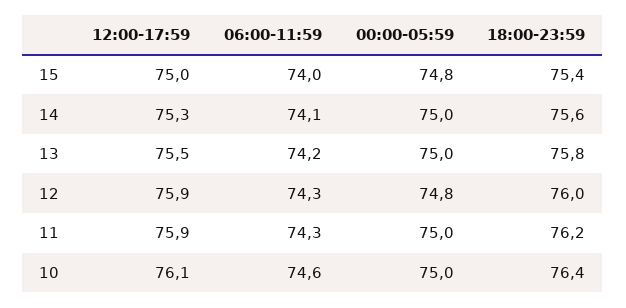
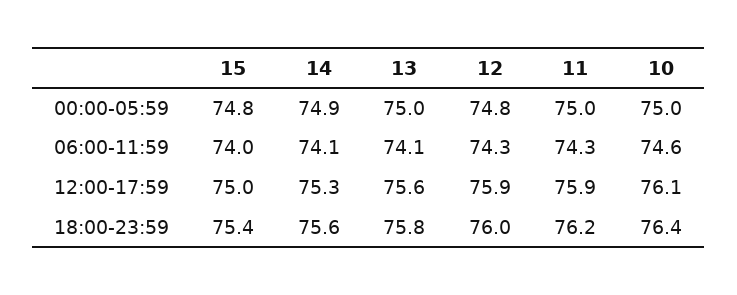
  {
    "12:00-17:59": {
      "15": 75,
      "14": 75.3,
-     "13": 75.5,
+     "13": 75.6,
      "12": 75.9,
      "11": 75.9,
      "10": 76.1
    },
    "06:00-11:59": {
      "15": 74,
      "14": 74.1,
-     "13": 74.2,
+     "13": 74.1,
      "12": 74.3,
      "11": 74.3,
      "10": 74.6
    },
    "00:00-05:59": {
      "15": 74.8,
-     "14": 75,
+     "14": 74.9,
      "13": 75,
      "12": 74.8,
      "11": 75,
      "10": 75
    },
    "18:00-23:59": {
      "15": 75.4,
      "14": 75.6,
      "13": 75.8,
      "12": 76,
      "11": 76.2,
      "10": 76.4
    }
  }

